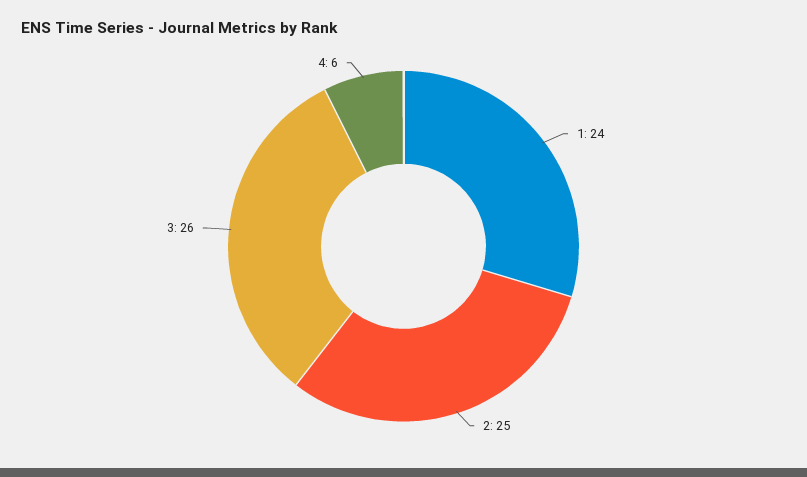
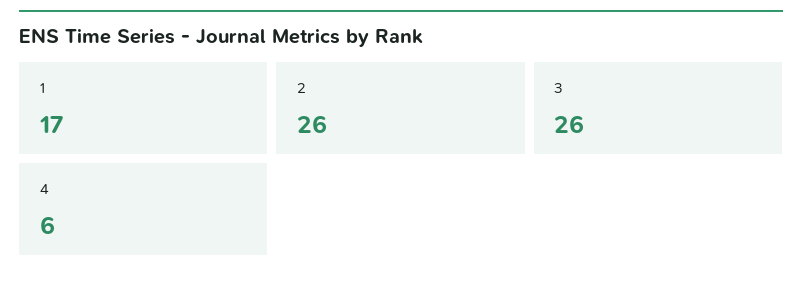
  {
-   "1": 24,
+   "1": 17,
-   "2": 25,
+   "2": 26,
    "3": 26,
    "4": 6
  }

